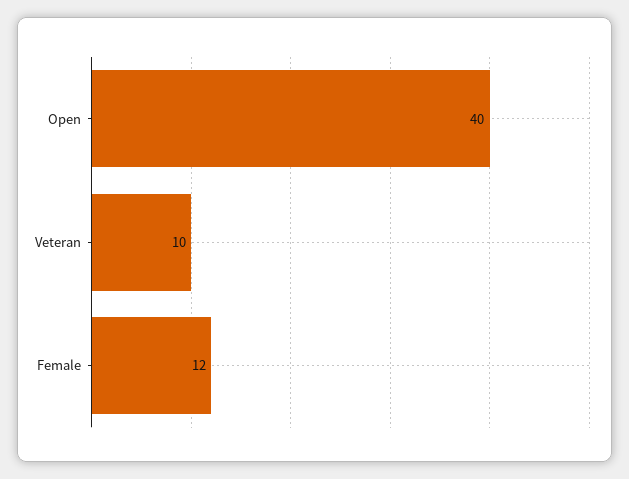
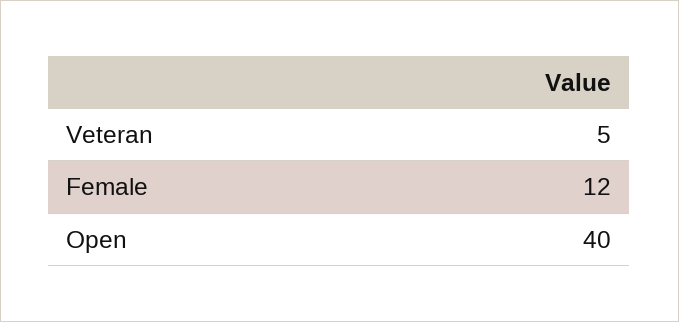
  {
    "Open": 40,
-   "Veteran": 10,
+   "Veteran": 5,
    "Female": 12
  }

